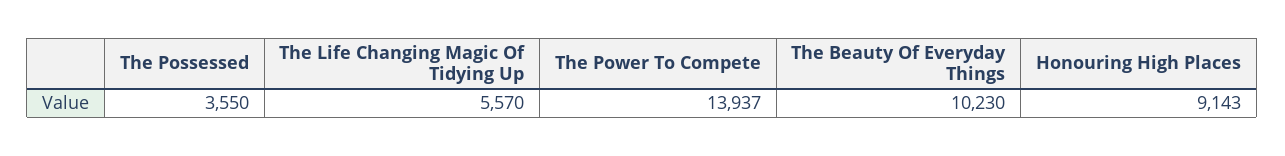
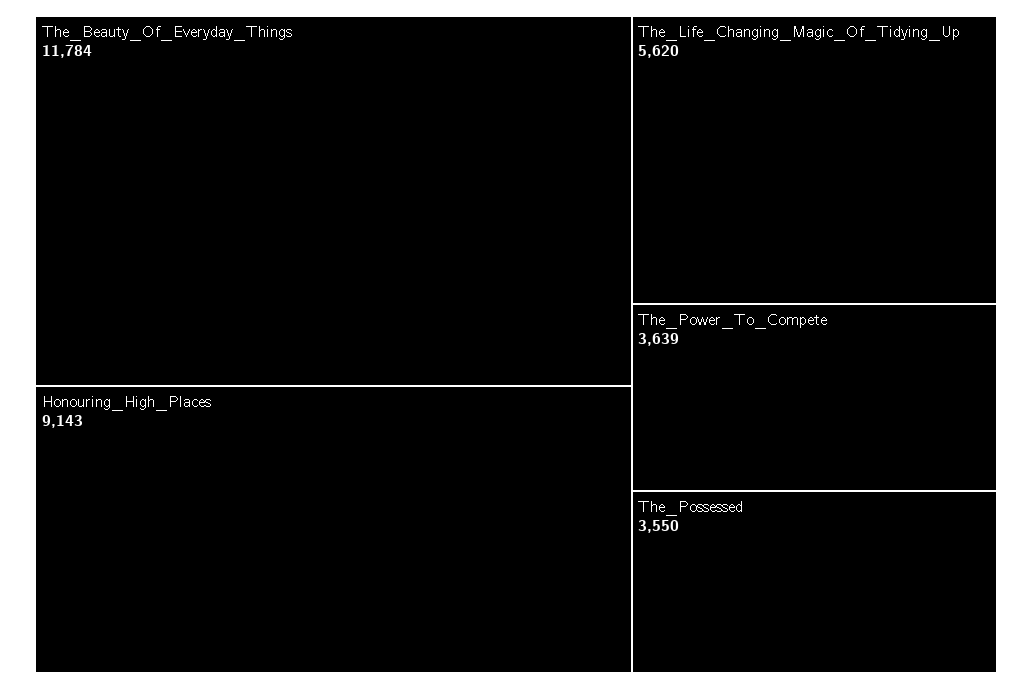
  {
    "The Possessed": 3550,
-   "The Life Changing Magic Of Tidying Up": 5570,
+   "The Life Changing Magic Of Tidying Up": 5620,
-   "The Power To Compete": 13937,
+   "The Power To Compete": 3639,
-   "The Beauty Of Everyday Things": 10230,
+   "The Beauty Of Everyday Things": 11784,
    "Honouring High Places": 9143
  }

